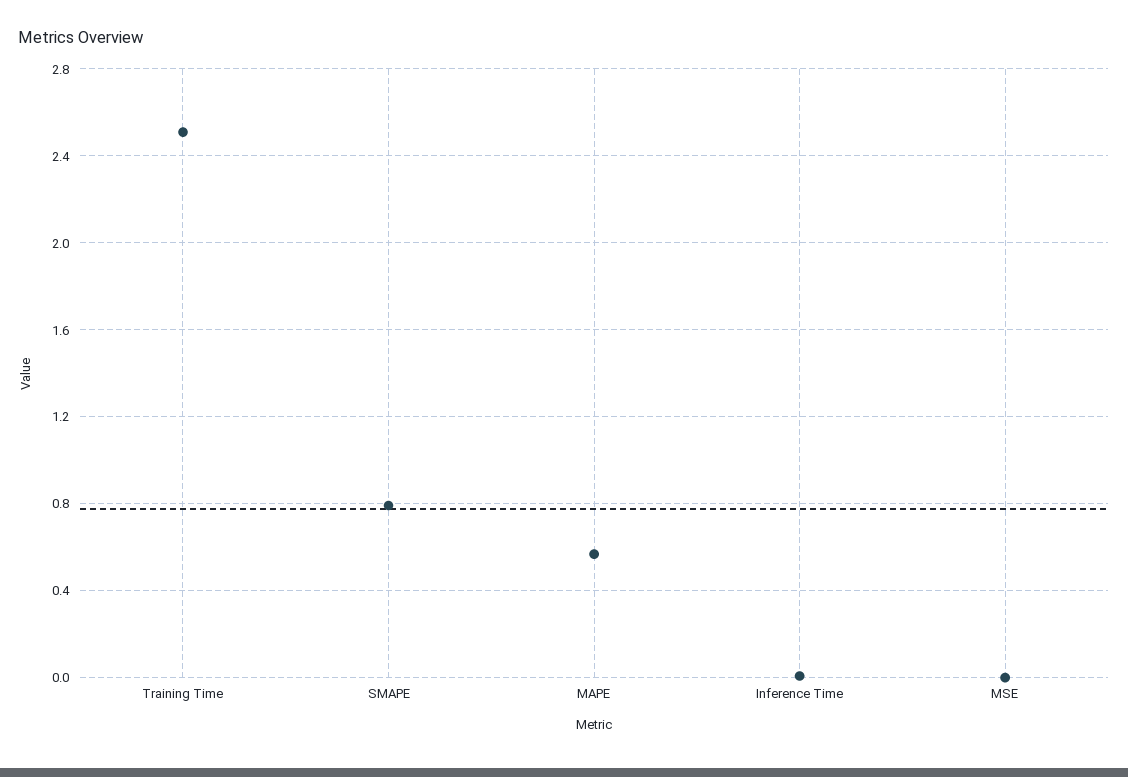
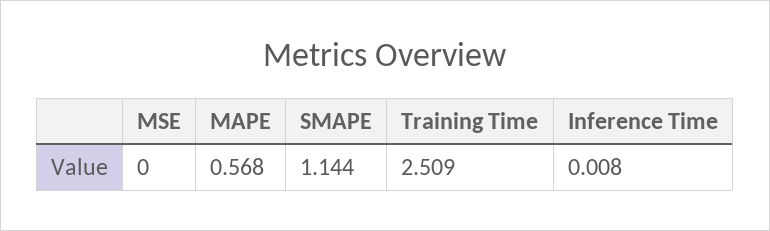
  {
    "Training Time": 2.509,
-   "SMAPE": 0.8,
+   "SMAPE": 1.144,
    "MAPE": 0.568,
    "Inference Time": 0.008,
    "MSE": 0
  }

